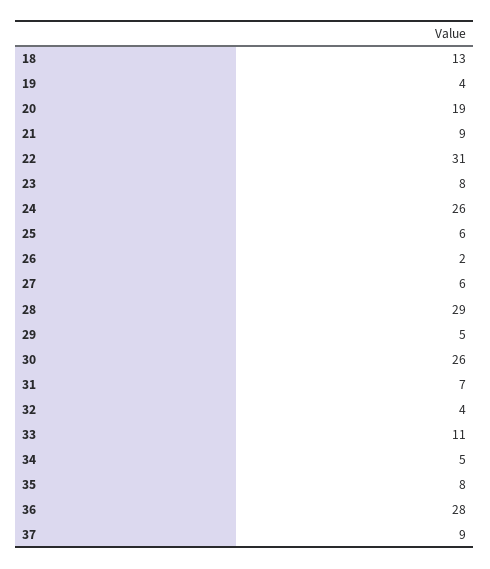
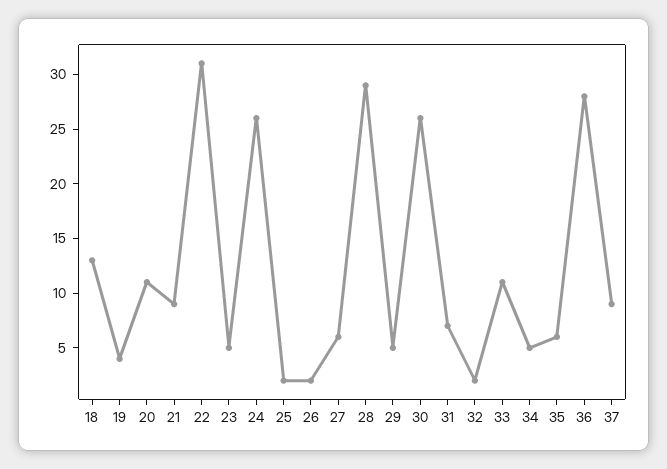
  {
    "18": 13,
    "19": 4,
-   "20": 19,
+   "20": 11,
    "21": 9,
    "22": 31,
-   "23": 8,
+   "23": 5,
    "24": 26,
-   "25": 6,
+   "25": 2,
    "26": 2,
    "27": 6,
    "28": 29,
    "29": 5,
    "30": 26,
    "31": 7,
-   "32": 4,
+   "32": 2,
    "33": 11,
    "34": 5,
-   "35": 8,
+   "35": 6,
    "36": 28,
    "37": 9
  }

